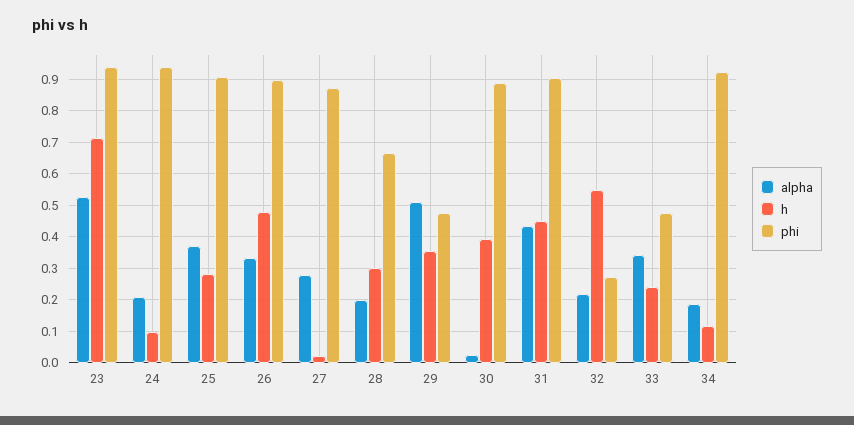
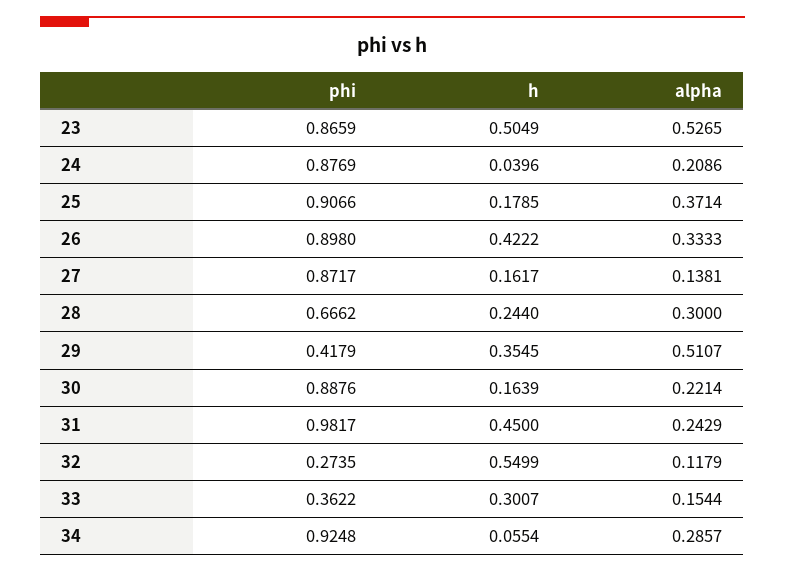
  {
    "alpha": {
      "23": 0.5265,
      "24": 0.2086,
      "25": 0.3714,
      "26": 0.3333,
-     "27": 0.28,
+     "27": 0.1381,
-     "28": 0.2,
+     "28": 0.3,
      "29": 0.5107,
-     "30": 0.02,
+     "30": 0.2214,
-     "31": 0.44,
+     "31": 0.2429,
-     "32": 0.22,
+     "32": 0.1179,
-     "33": 0.34,
+     "33": 0.1544,
-     "34": 0.18
+     "34": 0.2857
    },
    "h": {
-     "23": 0.72,
+     "23": 0.5049,
-     "24": 0.1,
+     "24": 0.0396,
-     "25": 0.28,
+     "25": 0.1785,
-     "26": 0.48,
+     "26": 0.4222,
-     "27": 0.02,
+     "27": 0.1617,
-     "28": 0.3,
+     "28": 0.244,
      "29": 0.3545,
-     "30": 0.4,
+     "30": 0.1639,
      "31": 0.45,
      "32": 0.5499,
-     "33": 0.24,
+     "33": 0.3007,
-     "34": 0.12
+     "34": 0.0554
    },
    "phi": {
-     "23": 0.94,
+     "23": 0.8659,
-     "24": 0.94,
+     "24": 0.8769,
      "25": 0.9066,
      "26": 0.898,
      "27": 0.8717,
      "28": 0.6662,
-     "29": 0.48,
+     "29": 0.4179,
      "30": 0.8876,
-     "31": 0.9,
+     "31": 0.9817,
      "32": 0.2735,
-     "33": 0.48,
+     "33": 0.3622,
      "34": 0.9248
    }
  }

